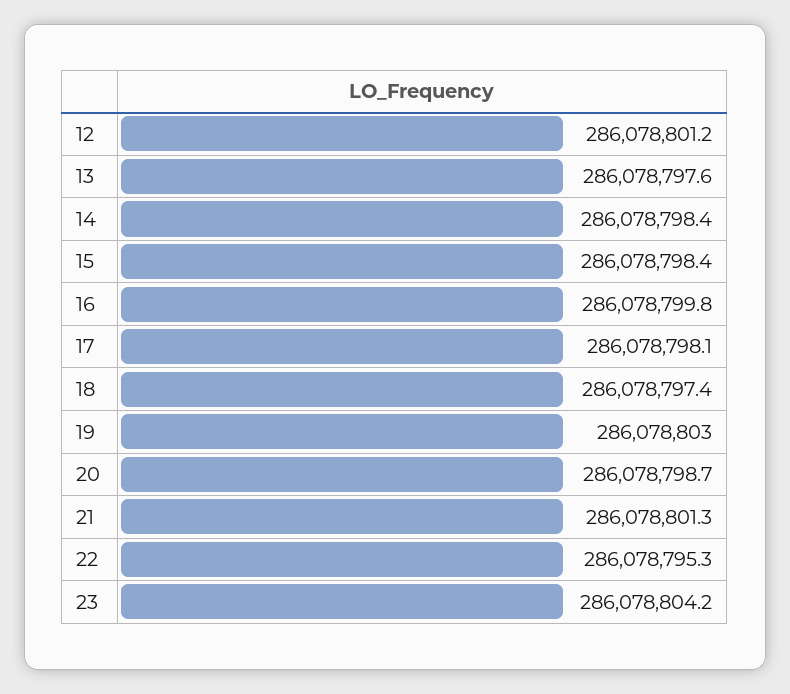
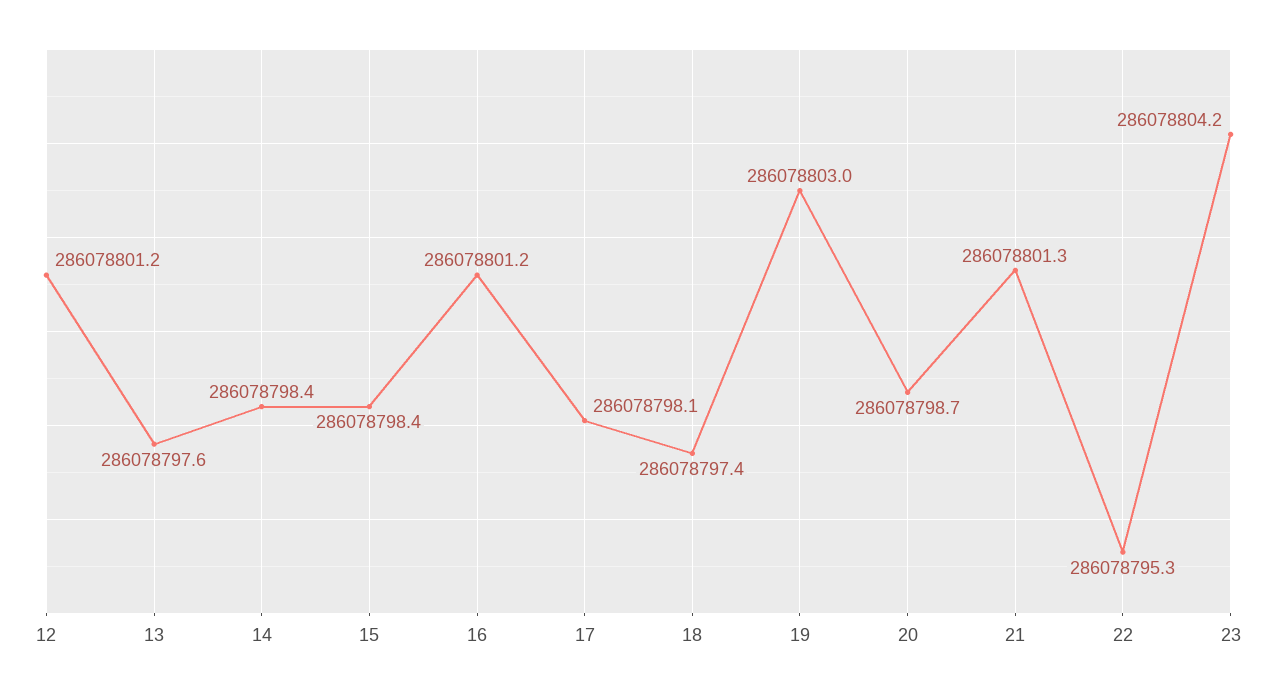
  {
    "12": 286078801.2,
    "13": 286078797.6,
    "14": 286078798.4,
    "15": 286078798.4,
-   "16": 286078799.8,
+   "16": 286078801.2,
    "17": 286078798.1,
    "18": 286078797.4,
    "19": 286078803,
    "20": 286078798.7,
    "21": 286078801.3,
    "22": 286078795.3,
    "23": 286078804.2
  }

